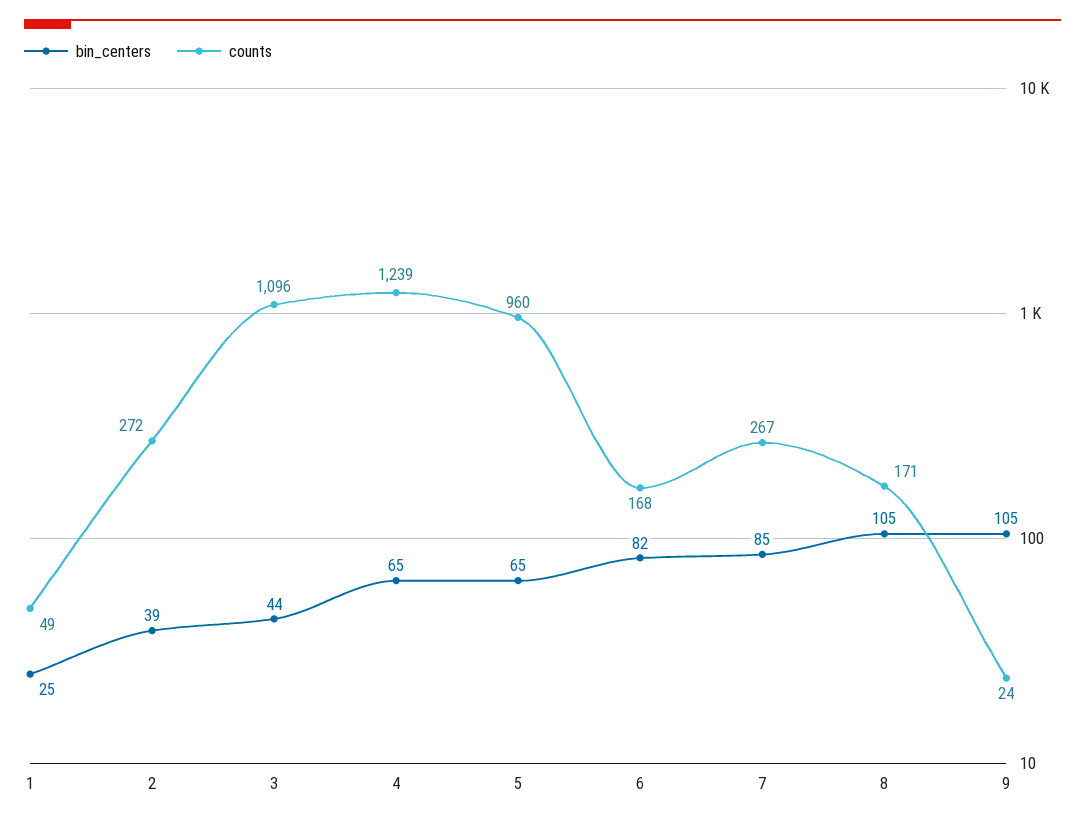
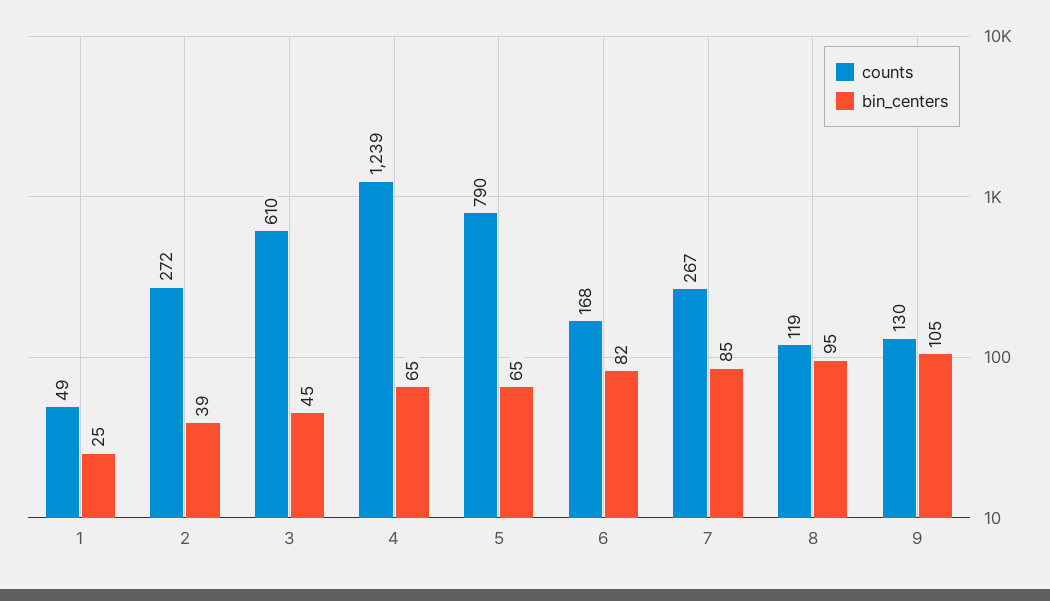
  {
    "bin_centers": {
      "1": 25,
      "2": 39,
-     "3": 44,
+     "3": 45,
      "4": 65,
      "5": 65,
      "6": 82,
      "7": 85,
-     "8": 105,
+     "8": 95,
      "9": 105
    },
    "counts": {
      "1": 49,
      "2": 272,
-     "3": 1096,
+     "3": 610,
      "4": 1239,
-     "5": 960,
+     "5": 790,
      "6": 168,
      "7": 267,
-     "8": 171,
+     "8": 119,
-     "9": 24
+     "9": 130
    }
  }

